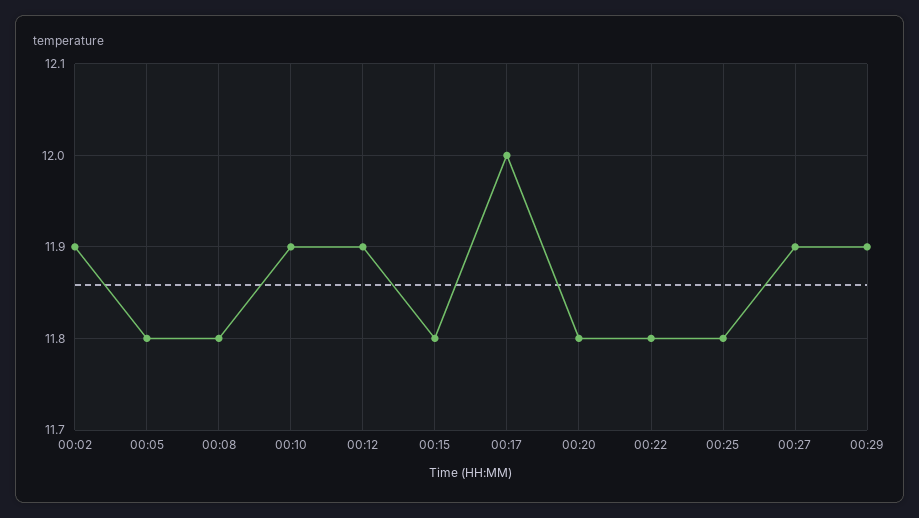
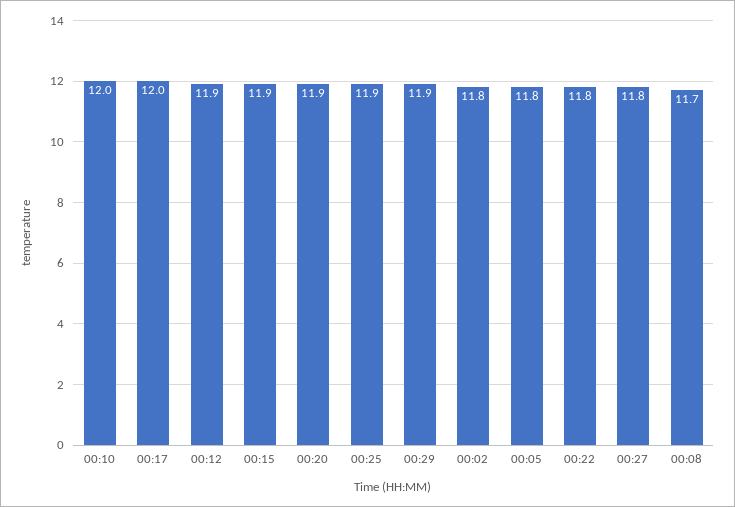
  {
-   "00:02": 11.9,
+   "00:02": 11.8,
    "00:05": 11.8,
-   "00:08": 11.8,
+   "00:08": 11.7,
-   "00:10": 11.9,
+   "00:10": 12,
    "00:12": 11.9,
-   "00:15": 11.8,
+   "00:15": 11.9,
    "00:17": 12,
-   "00:20": 11.8,
+   "00:20": 11.9,
    "00:22": 11.8,
-   "00:25": 11.8,
+   "00:25": 11.9,
-   "00:27": 11.9,
+   "00:27": 11.8,
    "00:29": 11.9
  }

